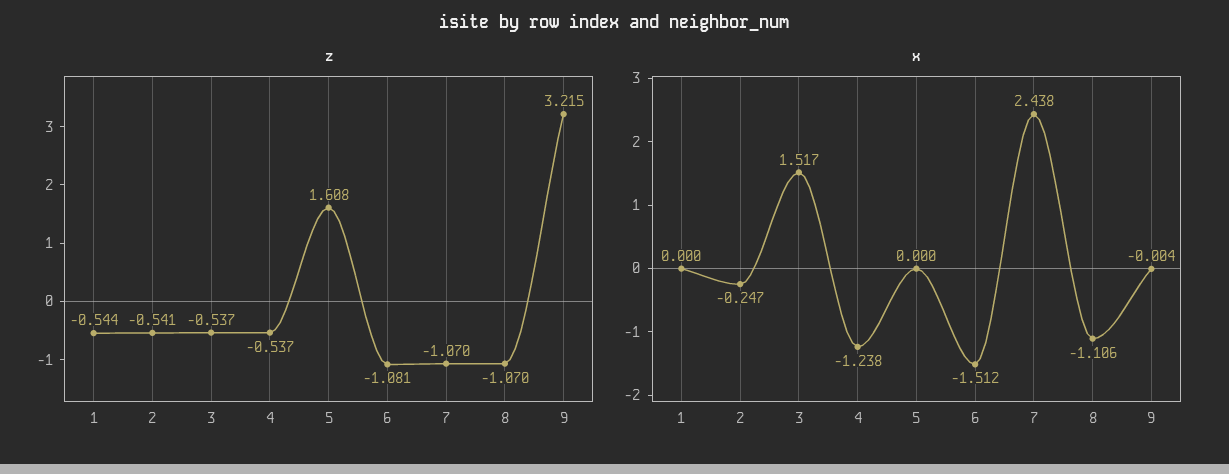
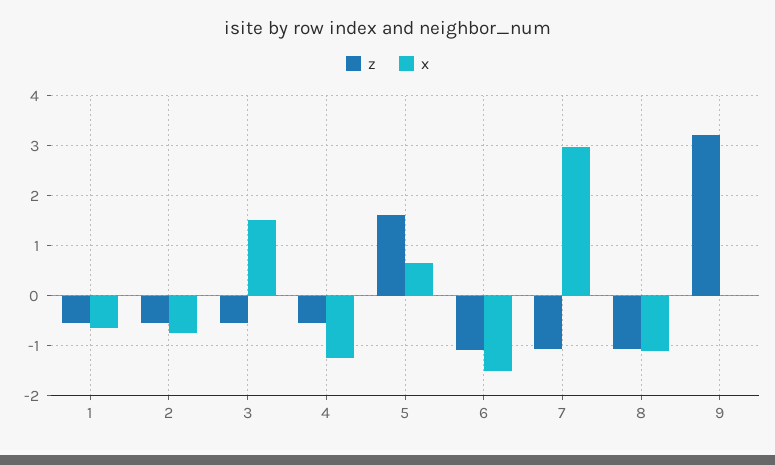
  {
    "z": {
      "1": -0.544,
      "2": -0.541,
      "3": -0.537,
      "4": -0.537,
      "5": 1.608,
      "6": -1.081,
      "7": -1.07,
      "8": -1.07,
      "9": 3.215
    },
    "x": {
-     "1": 0,
+     "1": -0.6,
-     "2": -0.247,
+     "2": -0.8,
      "3": 1.517,
      "4": -1.238,
-     "5": 0,
+     "5": 0.6,
      "6": -1.512,
-     "7": 2.438,
+     "7": 3,
      "8": -1.106,
      "9": -0.004
    }
  }

